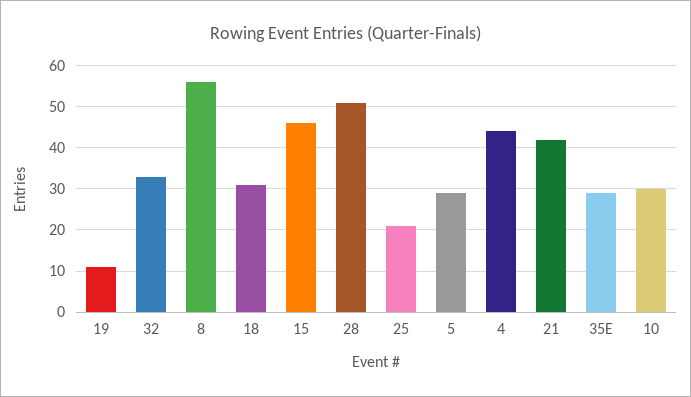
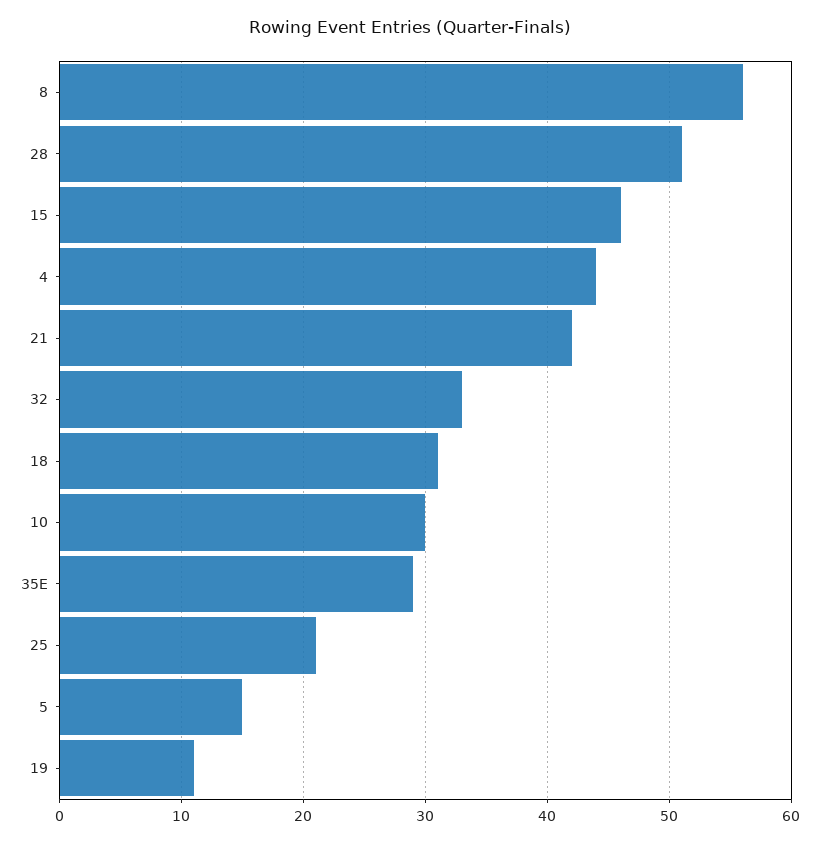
  {
    "19": 11,
    "32": 33,
    "8": 56,
    "18": 31,
    "15": 46,
    "28": 51,
    "25": 21,
-   "5": 30,
+   "5": 15,
    "4": 44,
    "21": 42,
    "35E": 29,
    "10": 30
  }

